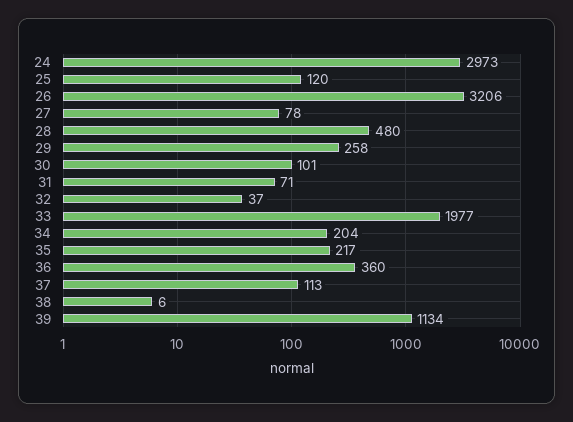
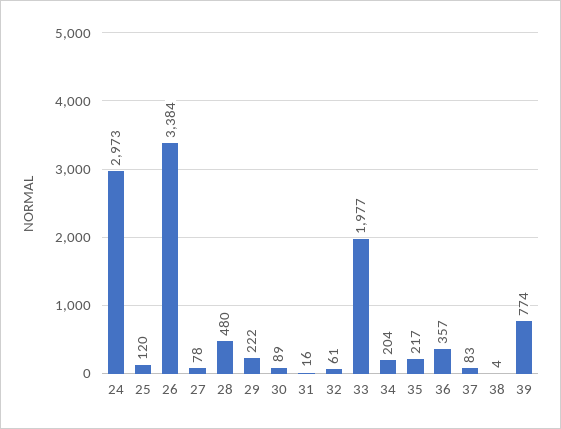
  {
    "24": 2973,
    "25": 120,
-   "26": 3206,
+   "26": 3384,
    "27": 78,
    "28": 480,
-   "29": 258,
+   "29": 222,
-   "30": 101,
+   "30": 89,
-   "31": 71,
+   "31": 16,
-   "32": 37,
+   "32": 61,
    "33": 1977,
    "34": 204,
    "35": 217,
-   "36": 360,
+   "36": 357,
-   "37": 113,
+   "37": 83,
-   "38": 6,
+   "38": 4,
-   "39": 1134
+   "39": 774
  }

